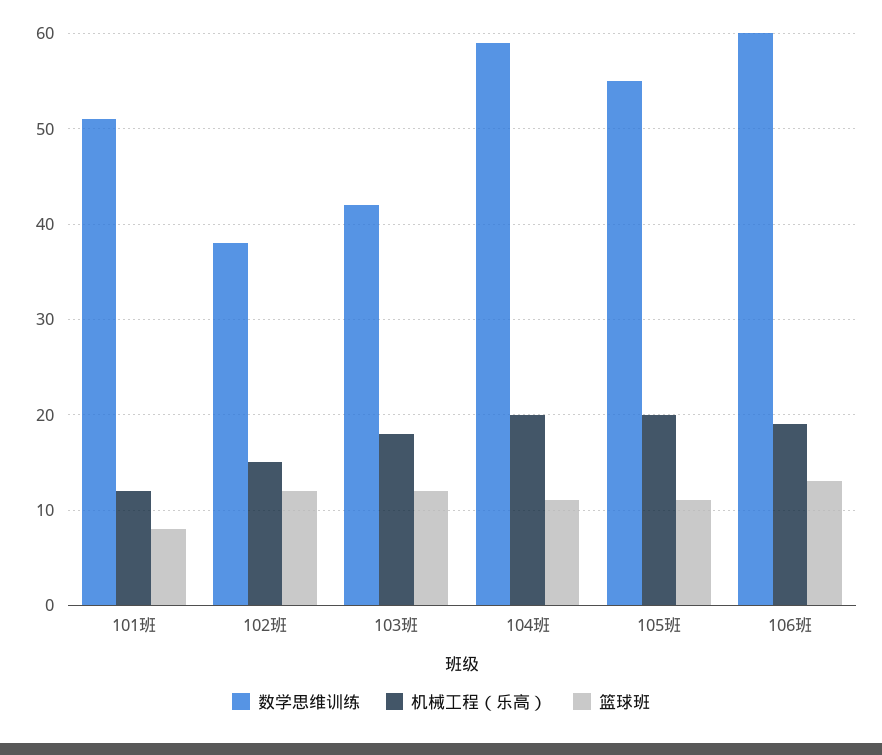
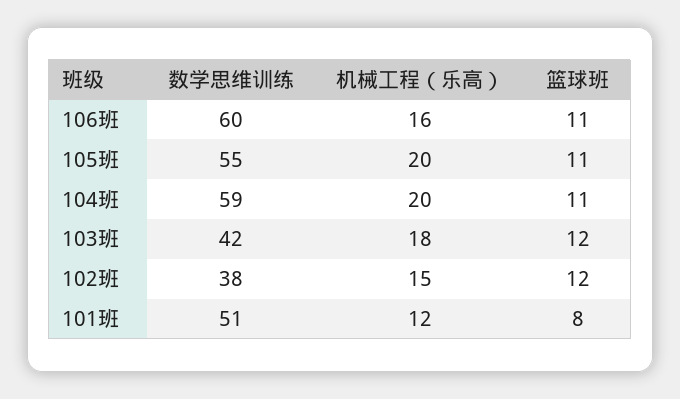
  {
    "数学思维训练": {
      "101班": 51,
      "102班": 38,
      "103班": 42,
      "104班": 59,
      "105班": 55,
      "106班": 60
    },
    "机械工程（乐高）": {
      "101班": 12,
      "102班": 15,
      "103班": 18,
      "104班": 20,
      "105班": 20,
-     "106班": 19
+     "106班": 16
    },
    "篮球班": {
      "101班": 8,
      "102班": 12,
      "103班": 12,
      "104班": 11,
      "105班": 11,
-     "106班": 13
+     "106班": 11
    }
  }

